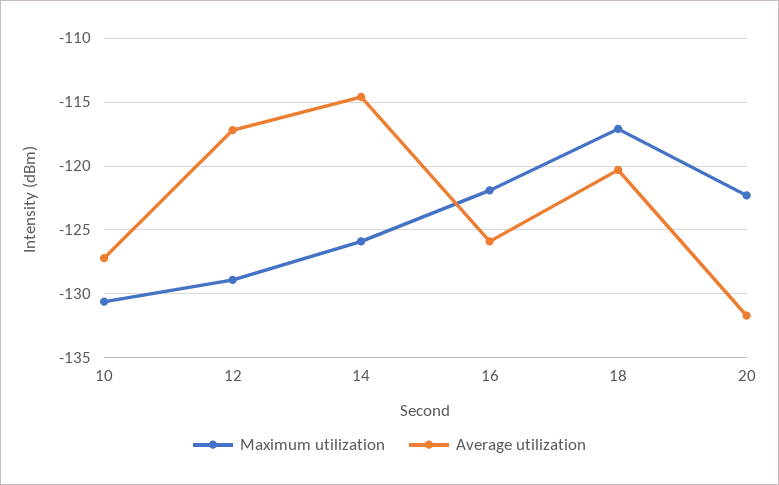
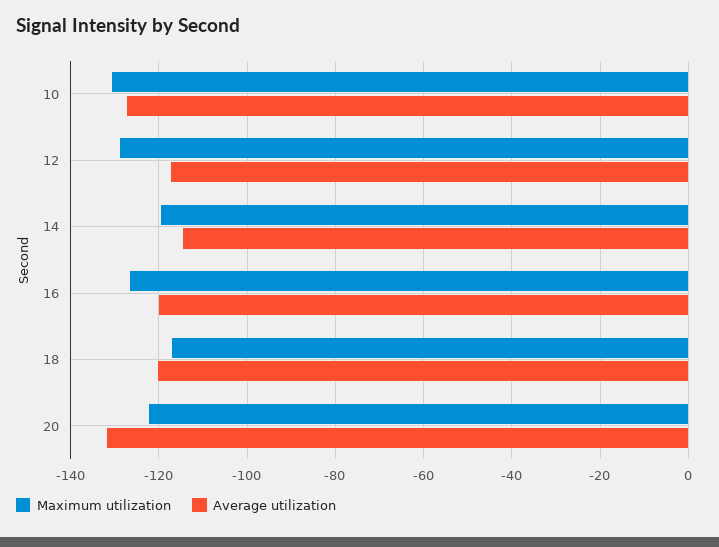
  {
    "Maximum utilization": {
      "10": -130.5,
      "12": -129,
-     "14": -126,
+     "14": -120,
-     "16": -122,
+     "16": -126,
      "18": -117,
      "20": -122.5
    },
    "Average utilization": {
      "10": -127,
      "12": -117,
      "14": -114.5,
-     "16": -126,
+     "16": -120,
      "18": -120.5,
      "20": -131.5
    }
  }

